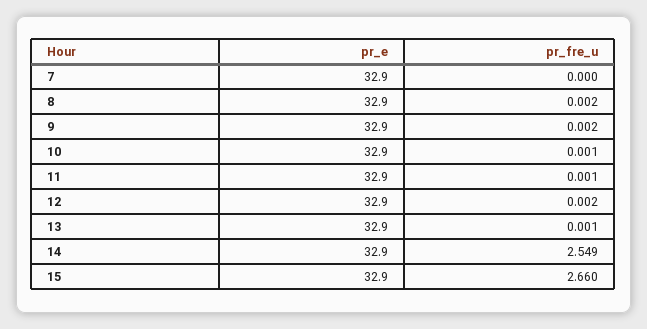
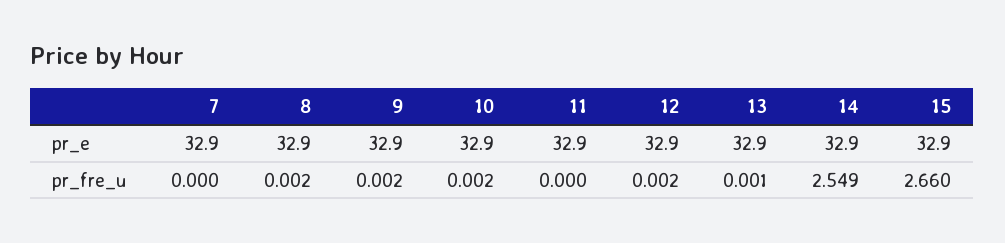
  {
    "pr_e": {
      "7": 32.9,
      "8": 32.9,
      "9": 32.9,
      "10": 32.9,
      "11": 32.9,
      "12": 32.9,
      "13": 32.9,
      "14": 32.9,
      "15": 32.9
    },
    "pr_fre_u": {
      "7": 0,
      "8": 0.002,
      "9": 0.002,
-     "10": 0.001,
+     "10": 0.002,
-     "11": 0.001,
+     "11": 0,
      "12": 0.002,
      "13": 0.001,
      "14": 2.549,
      "15": 2.66
    }
  }

